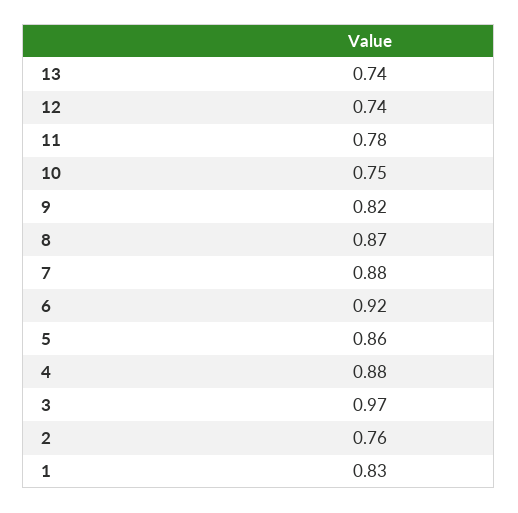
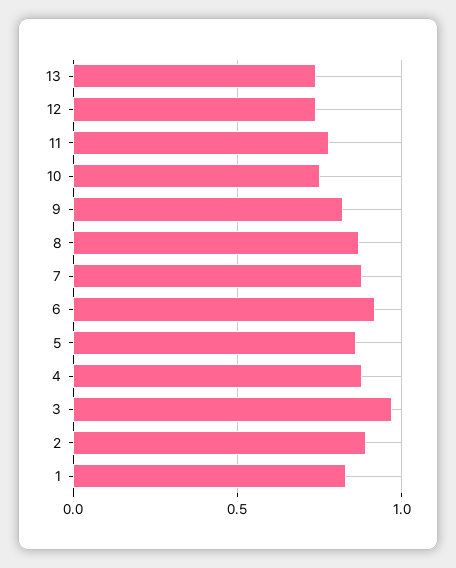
  {
    "13": 0.74,
    "12": 0.74,
    "11": 0.78,
    "10": 0.75,
    "9": 0.82,
    "8": 0.87,
    "7": 0.88,
    "6": 0.92,
    "5": 0.86,
    "4": 0.88,
    "3": 0.97,
-   "2": 0.76,
+   "2": 0.9,
    "1": 0.83
  }

